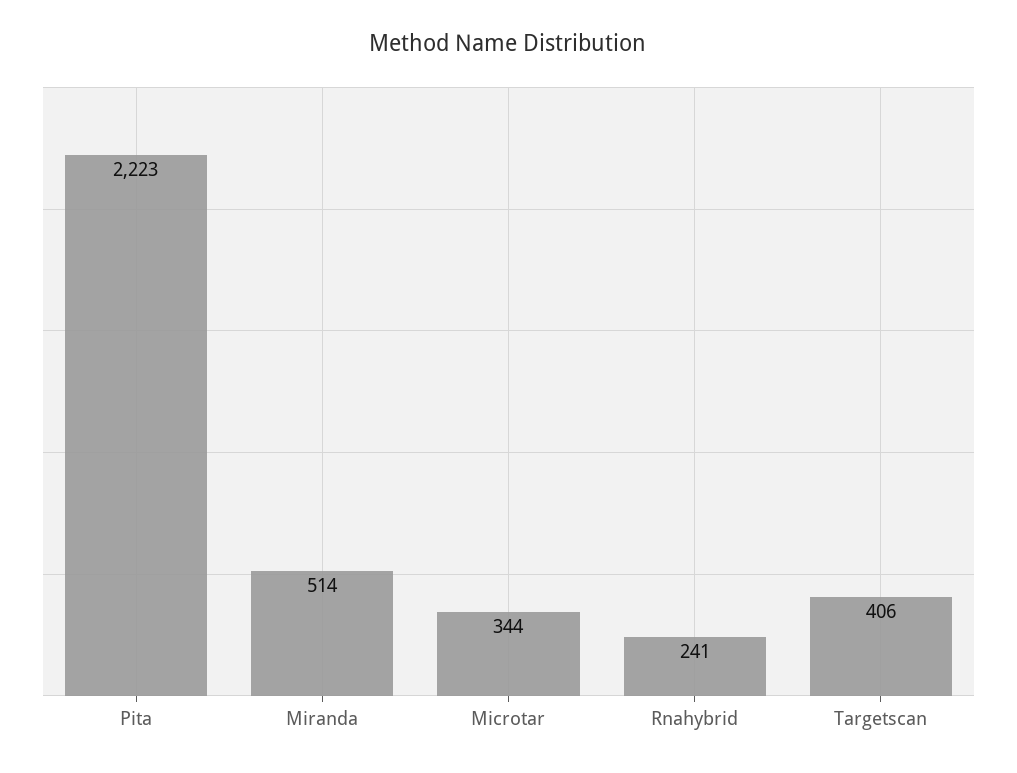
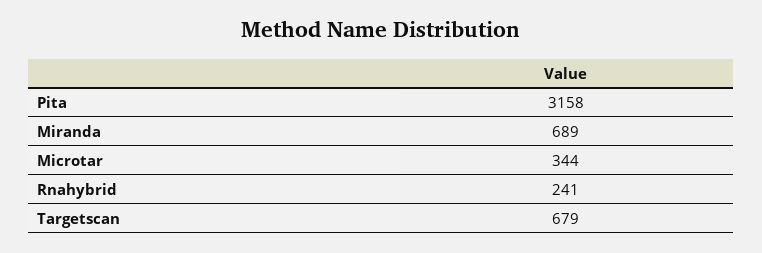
  {
-   "Pita": 2223,
+   "Pita": 3158,
-   "Miranda": 514,
+   "Miranda": 689,
    "Microtar": 344,
    "Rnahybrid": 241,
-   "Targetscan": 406
+   "Targetscan": 679
  }

